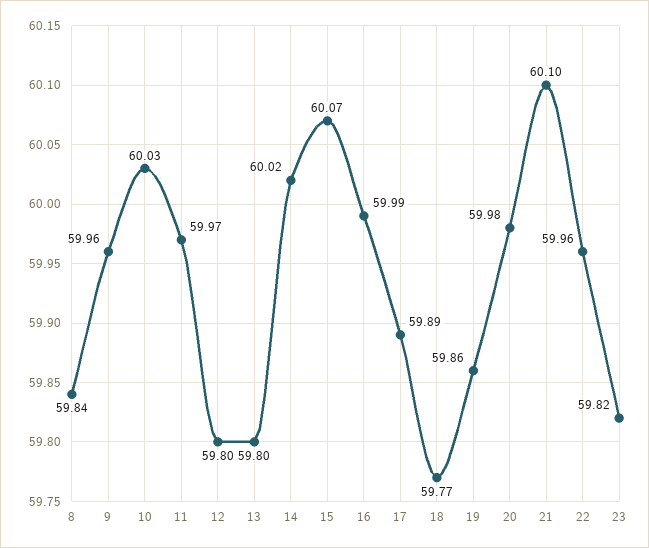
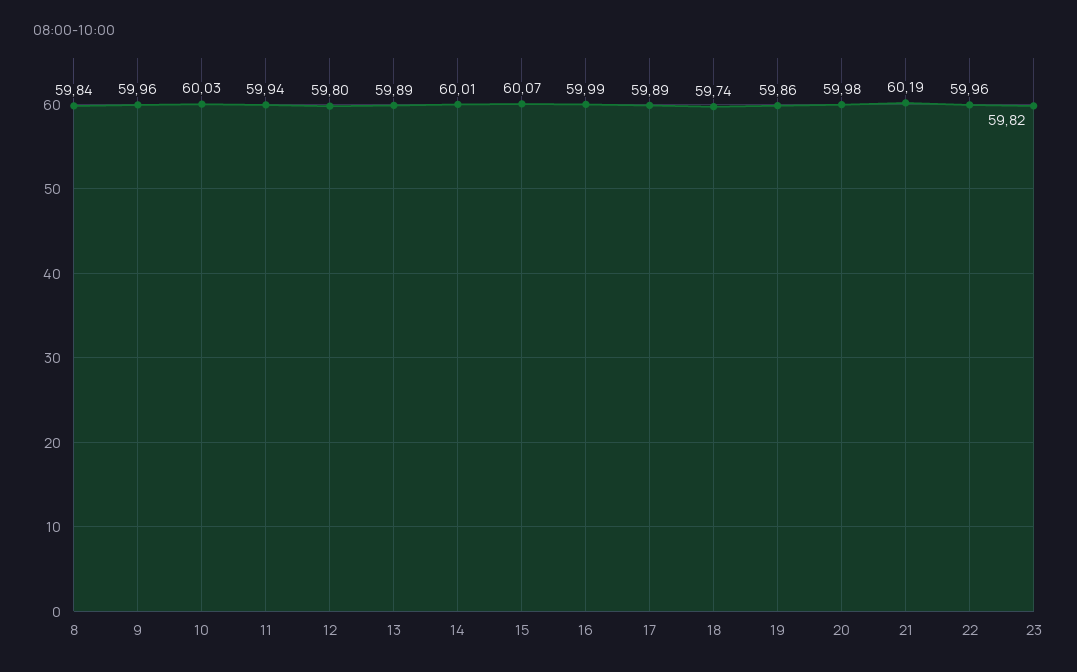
  {
    "8": 59.84,
    "9": 59.96,
    "10": 60.03,
-   "11": 59.97,
+   "11": 59.94,
    "12": 59.8,
-   "13": 59.8,
+   "13": 59.89,
-   "14": 60.02,
+   "14": 60.01,
    "15": 60.07,
    "16": 59.99,
    "17": 59.89,
-   "18": 59.77,
+   "18": 59.74,
    "19": 59.86,
    "20": 59.98,
-   "21": 60.1,
+   "21": 60.19,
    "22": 59.96,
    "23": 59.82
  }

